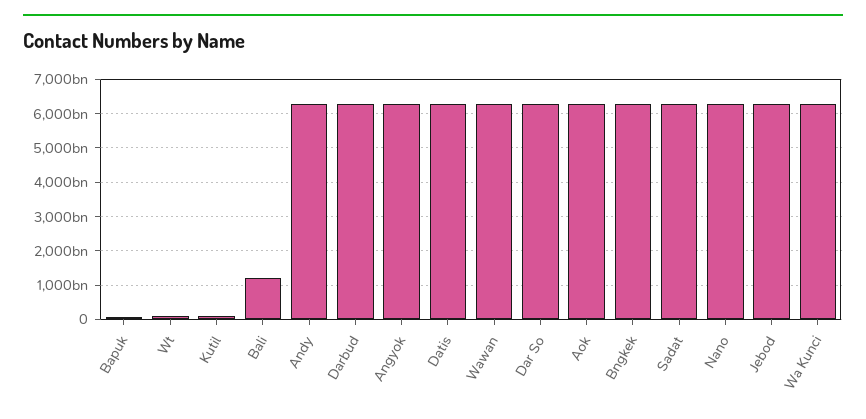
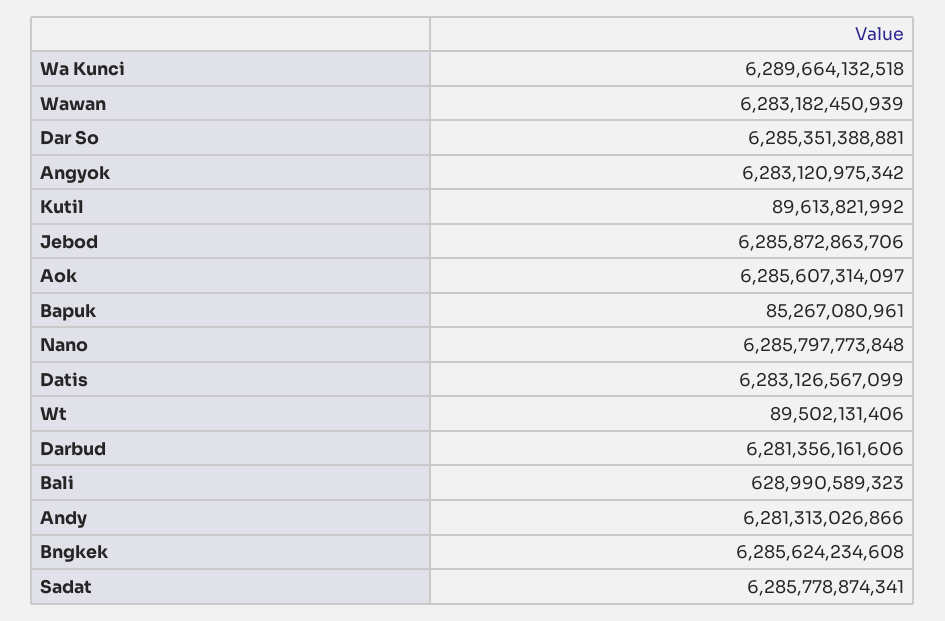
  {
    "Bapuk": 85267080961,
    "Wt": 89502131406,
    "Kutil": 89613821992,
-   "Bali": 1200000000000,
+   "Bali": 628990589323,
    "Andy": 6281313026866,
    "Darbud": 6281356161606,
    "Angyok": 6283120975342,
    "Datis": 6283126567099,
    "Wawan": 6283182450939,
    "Dar So": 6285351388881,
    "Aok": 6285607314097,
    "Bngkek": 6285624234608,
    "Sadat": 6285778874341,
    "Nano": 6285797773848,
    "Jebod": 6285872863706,
    "Wa Kunci": 6289664132518
  }

